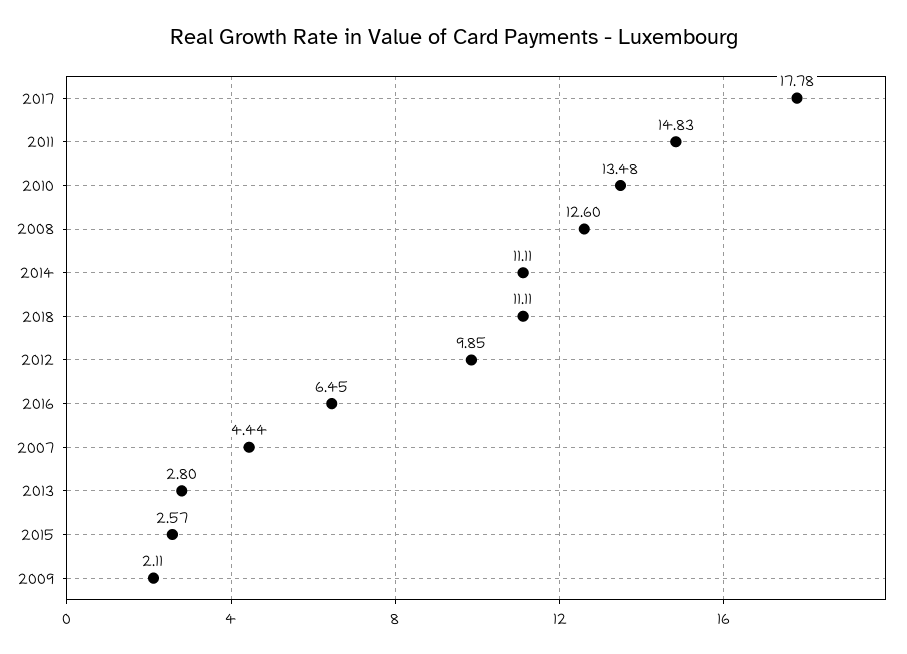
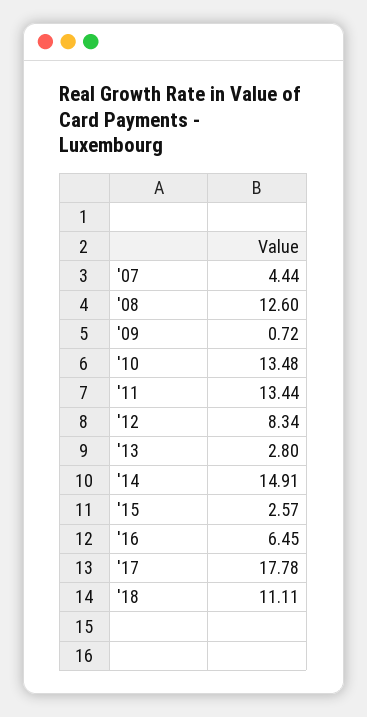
  {
    "2017": 17.78,
-   "2011": 14.83,
+   "2011": 13.44,
    "2010": 13.48,
    "2008": 12.6,
-   "2014": 11.11,
+   "2014": 14.91,
    "2018": 11.11,
-   "2012": 9.85,
+   "2012": 8.34,
    "2016": 6.45,
    "2007": 4.44,
    "2013": 2.8,
    "2015": 2.57,
-   "2009": 2.11
+   "2009": 0.72
  }

